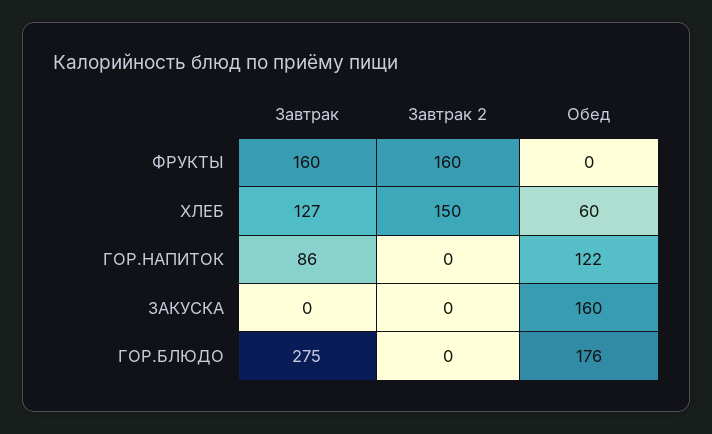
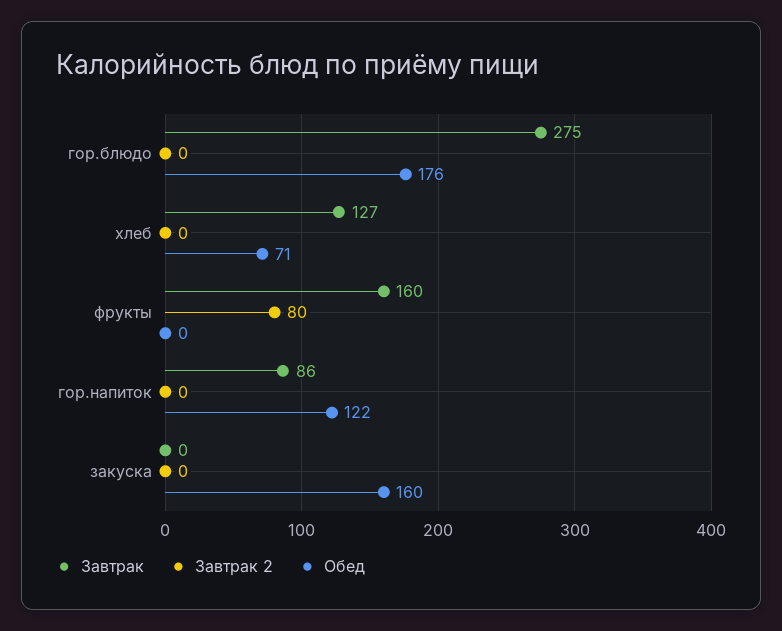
  {
    "Завтрак": {
      "ФРУКТЫ": 160,
      "ХЛЕБ": 127,
      "ГОР.НАПИТОК": 86,
      "ЗАКУСКА": 0,
      "ГОР.БЛЮДО": 275
    },
    "Завтрак 2": {
-     "ФРУКТЫ": 160,
+     "ФРУКТЫ": 80,
-     "ХЛЕБ": 150,
+     "ХЛЕБ": 0,
      "ГОР.НАПИТОК": 0,
      "ЗАКУСКА": 0,
      "ГОР.БЛЮДО": 0
    },
    "Обед": {
      "ФРУКТЫ": 0,
-     "ХЛЕБ": 60,
+     "ХЛЕБ": 71,
      "ГОР.НАПИТОК": 122,
      "ЗАКУСКА": 160,
      "ГОР.БЛЮДО": 176
    }
  }

